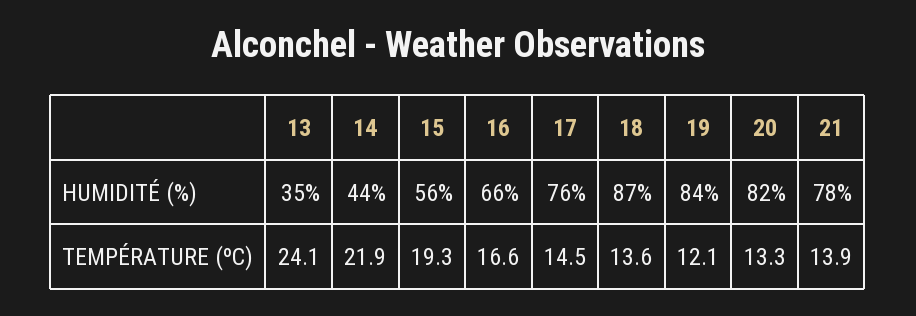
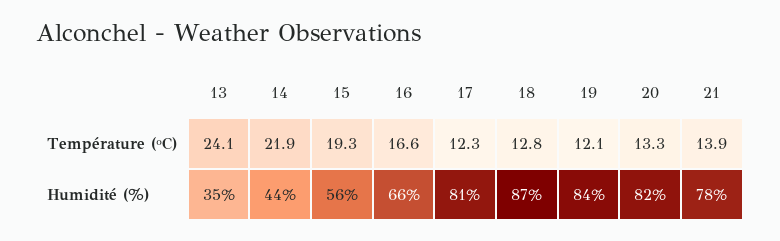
  {
    "13": {
      "HUMIDITÉ (%)": 35,
      "TEMPÉRATURE (ºC)": 24.1
    },
    "14": {
      "HUMIDITÉ (%)": 44,
      "TEMPÉRATURE (ºC)": 21.9
    },
    "15": {
      "HUMIDITÉ (%)": 56,
      "TEMPÉRATURE (ºC)": 19.3
    },
    "16": {
      "HUMIDITÉ (%)": 66,
      "TEMPÉRATURE (ºC)": 16.6
    },
    "17": {
-     "HUMIDITÉ (%)": 76,
+     "HUMIDITÉ (%)": 81,
-     "TEMPÉRATURE (ºC)": 14.5
+     "TEMPÉRATURE (ºC)": 12.3
    },
    "18": {
      "HUMIDITÉ (%)": 87,
-     "TEMPÉRATURE (ºC)": 13.6
+     "TEMPÉRATURE (ºC)": 12.8
    },
    "19": {
      "HUMIDITÉ (%)": 84,
      "TEMPÉRATURE (ºC)": 12.1
    },
    "20": {
      "HUMIDITÉ (%)": 82,
      "TEMPÉRATURE (ºC)": 13.3
    },
    "21": {
      "HUMIDITÉ (%)": 78,
      "TEMPÉRATURE (ºC)": 13.9
    }
  }

